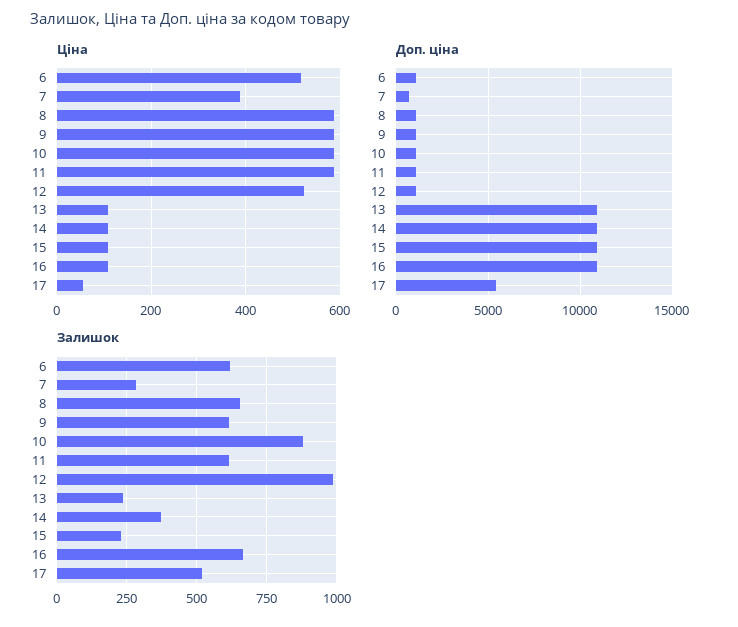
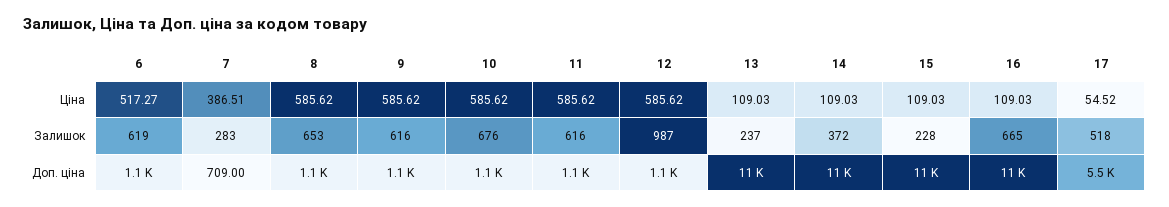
  {
    "Ціна": {
      "6": 517.27,
      "7": 386.51,
      "8": 585.62,
      "9": 585.62,
      "10": 585.62,
      "11": 585.62,
-     "12": 520,
+     "12": 585.62,
      "13": 109.03,
      "14": 109.03,
      "15": 109.03,
      "16": 109.03,
      "17": 54.52
    },
    "Доп. ціна": {
      "6": 1100,
      "7": 709,
      "8": 1100,
      "9": 1100,
      "10": 1100,
      "11": 1100,
      "12": 1100,
      "13": 11000,
      "14": 11000,
      "15": 11000,
      "16": 11000,
      "17": 5500
    },
    "Залишок": {
      "6": 619,
      "7": 283,
      "8": 653,
      "9": 616,
-     "10": 875,
+     "10": 676,
      "11": 616,
      "12": 987,
      "13": 237,
      "14": 372,
      "15": 228,
      "16": 665,
      "17": 518
    }
  }

